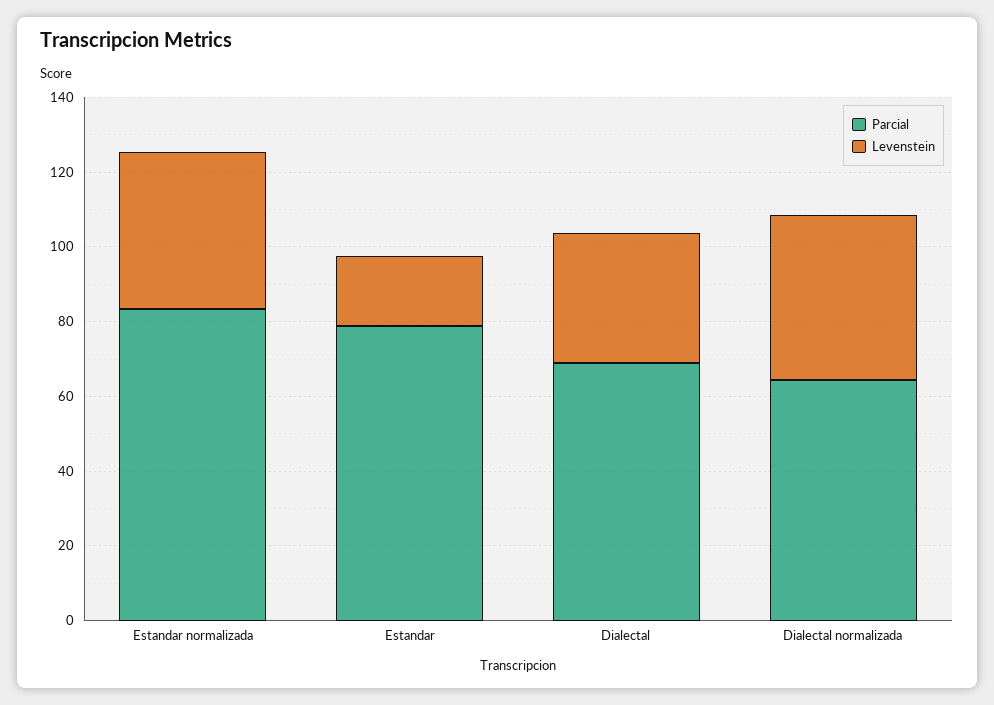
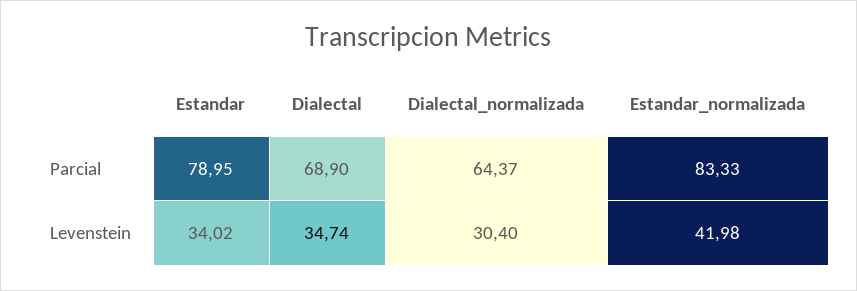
  {
    "Parcial": {
      "Estandar normalizada": 83.33,
      "Estandar": 78.95,
      "Dialectal": 68.9,
      "Dialectal normalizada": 64.37
    },
    "Levenstein": {
      "Estandar normalizada": 41.98,
-     "Estandar": 20,
+     "Estandar": 34.02,
      "Dialectal": 34.74,
-     "Dialectal normalizada": 45
+     "Dialectal normalizada": 30.4
    }
  }

